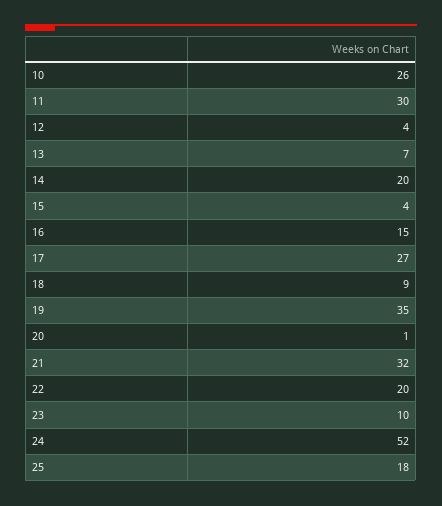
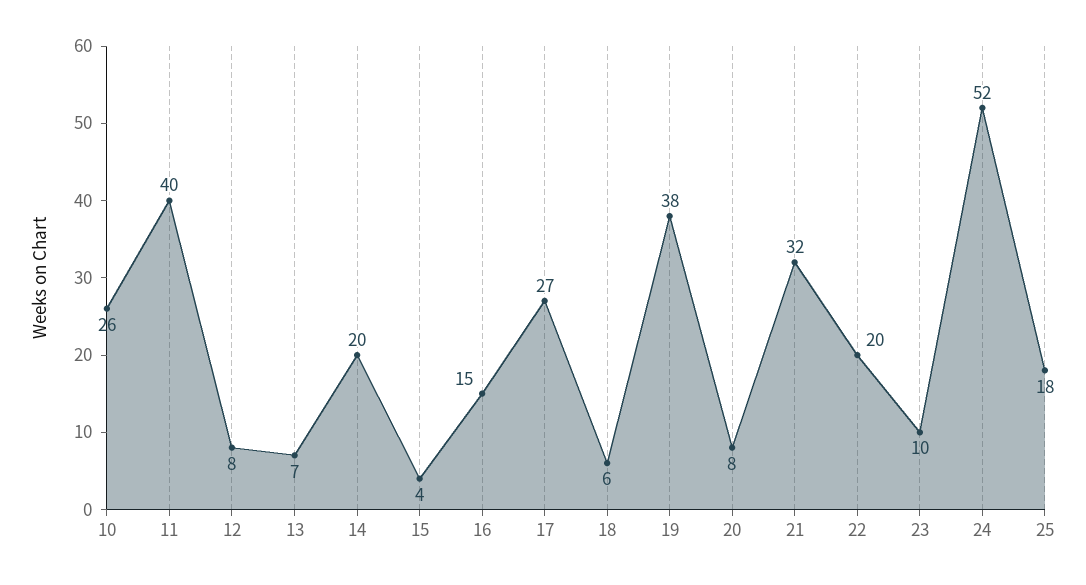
  {
    "10": 26,
-   "11": 30,
+   "11": 40,
-   "12": 4,
+   "12": 8,
    "13": 7,
    "14": 20,
    "15": 4,
    "16": 15,
    "17": 27,
-   "18": 9,
+   "18": 6,
-   "19": 35,
+   "19": 38,
-   "20": 1,
+   "20": 8,
    "21": 32,
    "22": 20,
    "23": 10,
    "24": 52,
    "25": 18
  }

